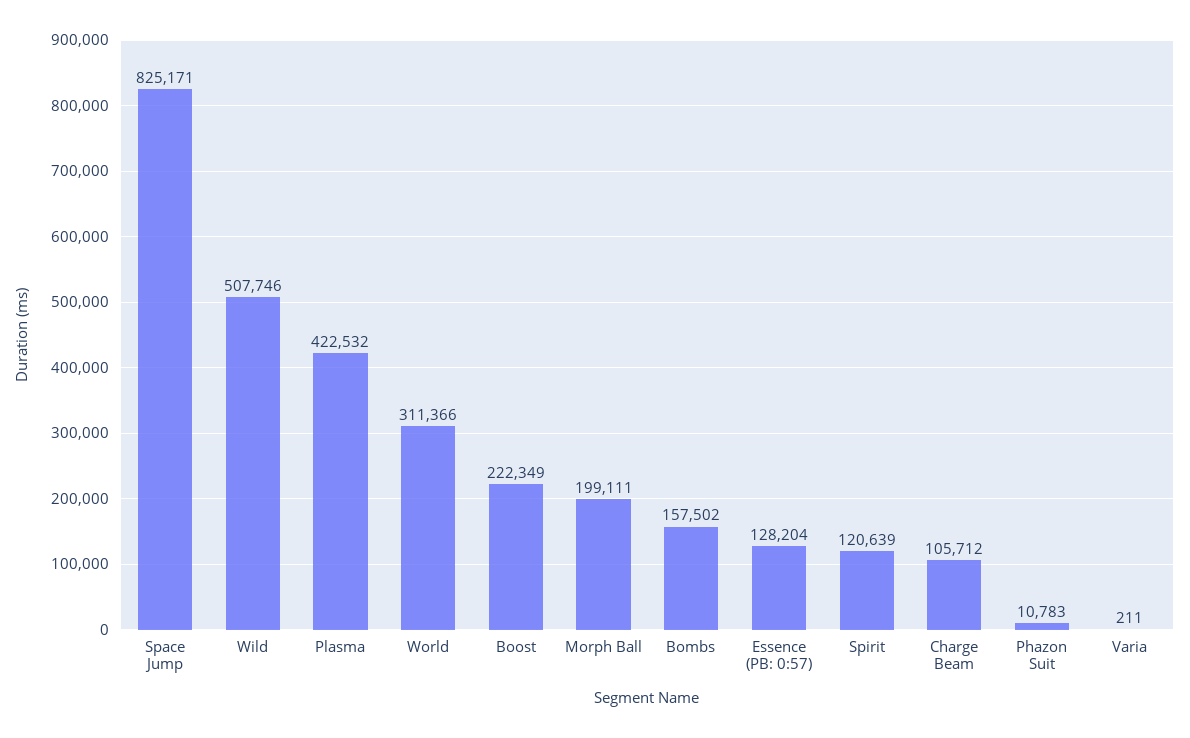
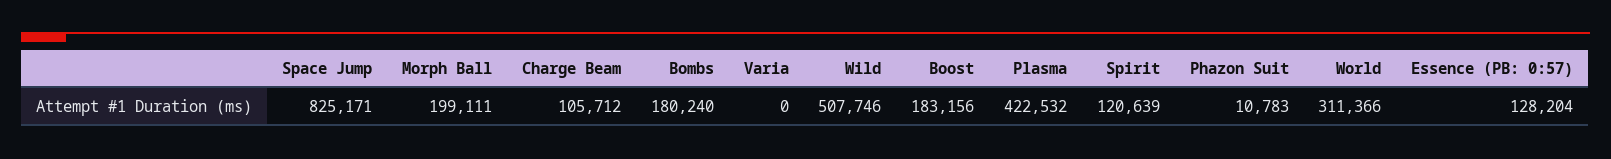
  {
    "Space Jump": 825171,
    "Wild": 507746,
    "Plasma": 422532,
    "World": 311366,
-   "Boost": 222349,
+   "Boost": 183156,
    "Morph Ball": 199111,
-   "Bombs": 157502,
+   "Bombs": 180240,
    "Essence (PB: 0:57)": 128204,
    "Spirit": 120639,
    "Charge Beam": 105712,
    "Phazon Suit": 10783,
-   "Varia": 211
+   "Varia": 0
  }

